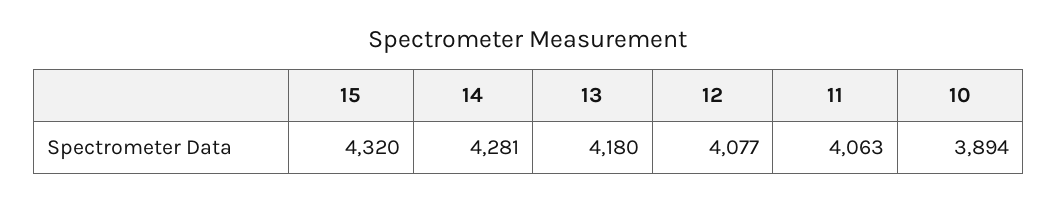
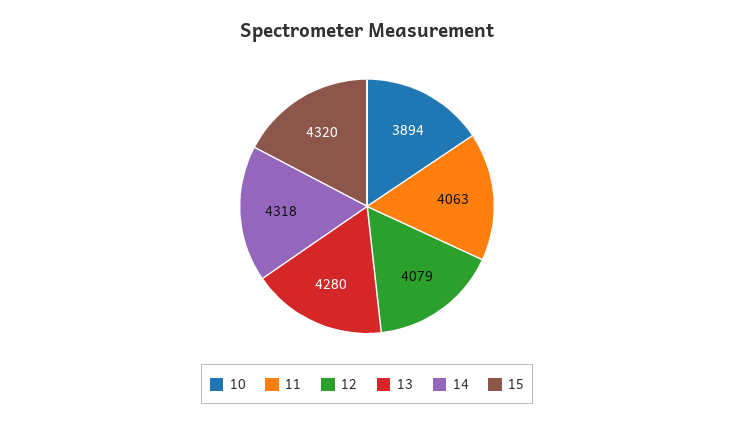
  {
    "15": 4320,
-   "14": 4281,
+   "14": 4318,
-   "13": 4180,
+   "13": 4280,
-   "12": 4077,
+   "12": 4079,
    "11": 4063,
    "10": 3894
  }

